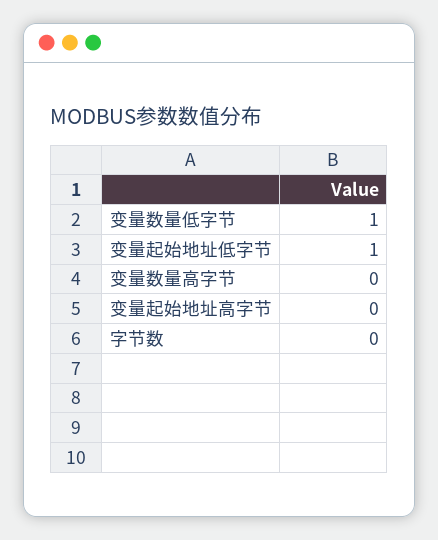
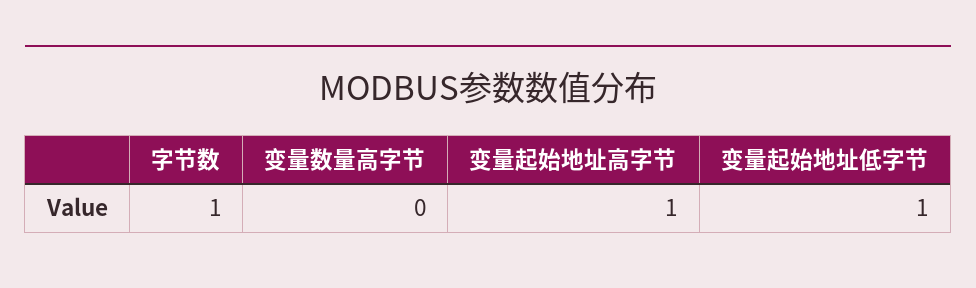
  {
-   "变量数量低字节": 1,
    "变量起始地址低字节": 1,
    "变量数量高字节": 0,
-   "变量起始地址高字节": 0,
+   "变量起始地址高字节": 1,
-   "字节数": 0
+   "字节数": 1
  }

